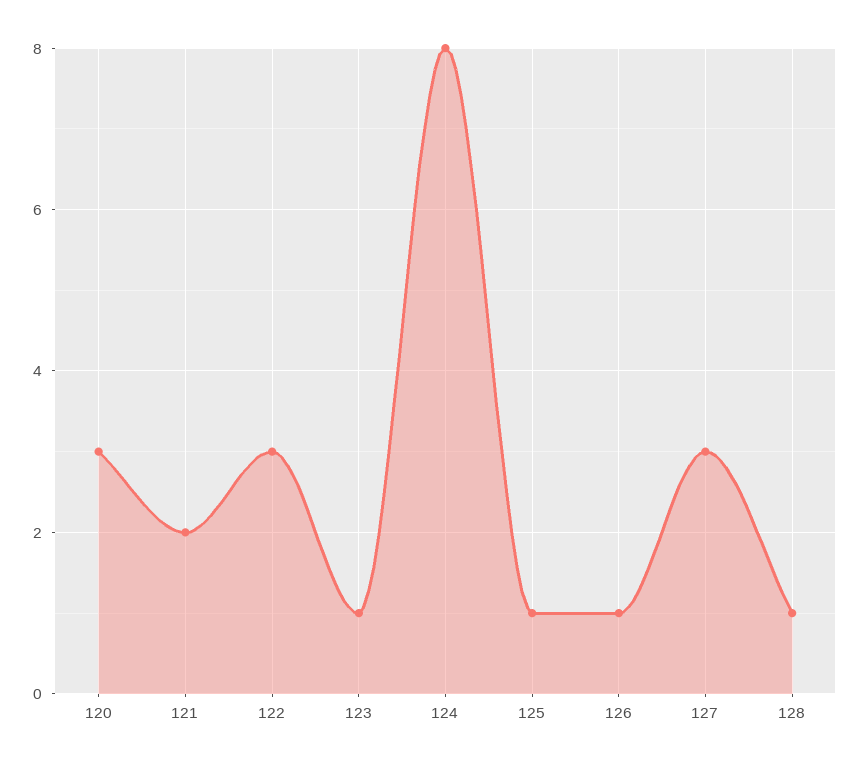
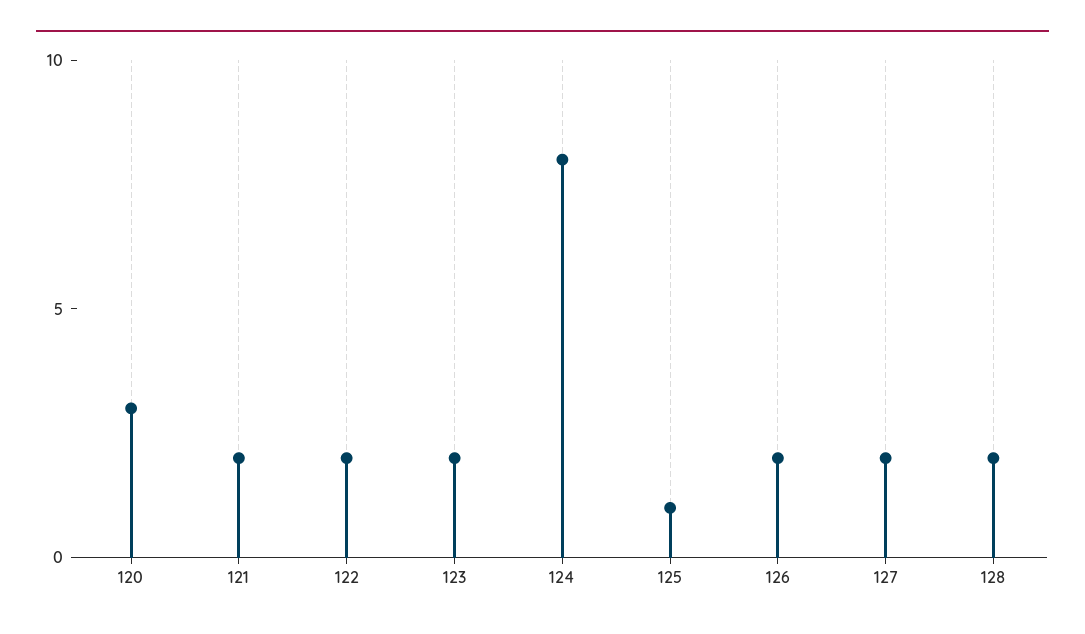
  {
    "120": 3,
    "121": 2,
-   "122": 3,
+   "122": 2,
-   "123": 1,
+   "123": 2,
    "124": 8,
    "125": 1,
-   "126": 1,
+   "126": 2,
-   "127": 3,
+   "127": 2,
-   "128": 1
+   "128": 2
  }

